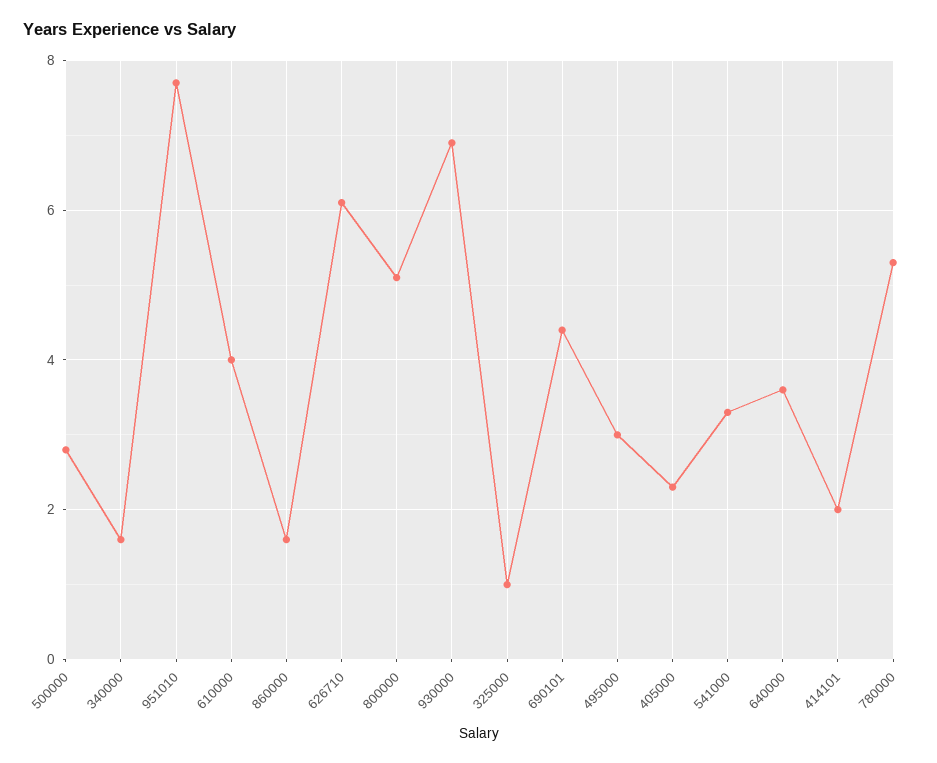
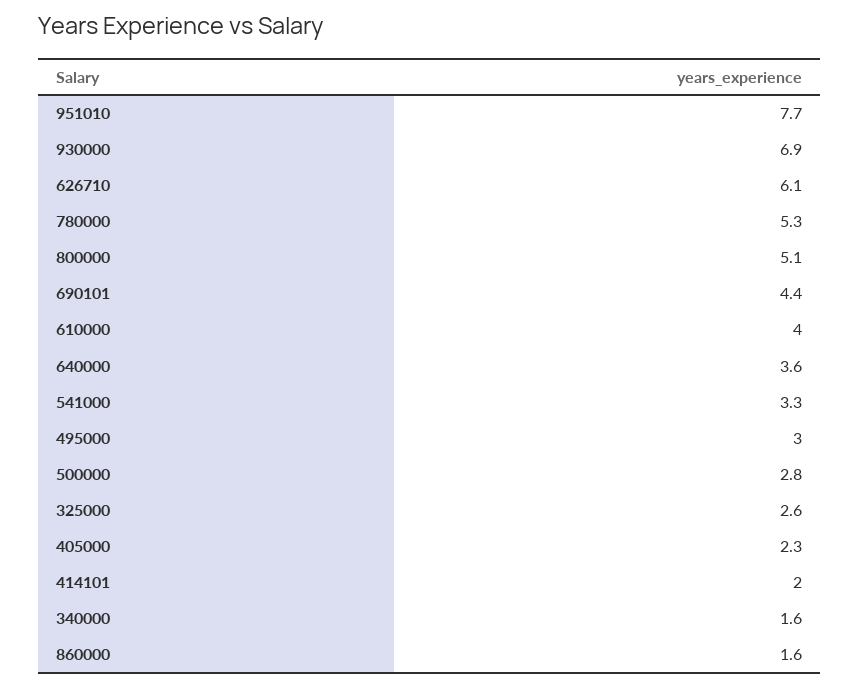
  {
    "500000": 2.8,
    "340000": 1.6,
    "951010": 7.7,
    "610000": 4,
    "860000": 1.6,
    "626710": 6.1,
    "800000": 5.1,
    "930000": 6.9,
-   "325000": 1,
+   "325000": 2.6,
    "690101": 4.4,
    "495000": 3,
    "405000": 2.3,
    "541000": 3.3,
    "640000": 3.6,
    "414101": 2,
    "780000": 5.3
  }

